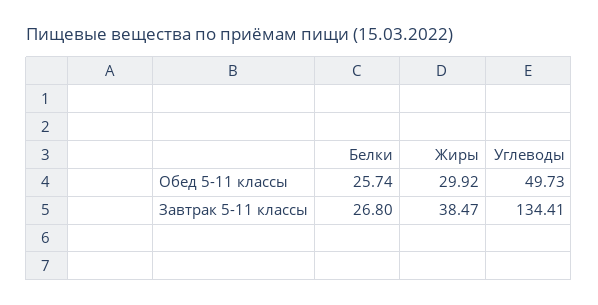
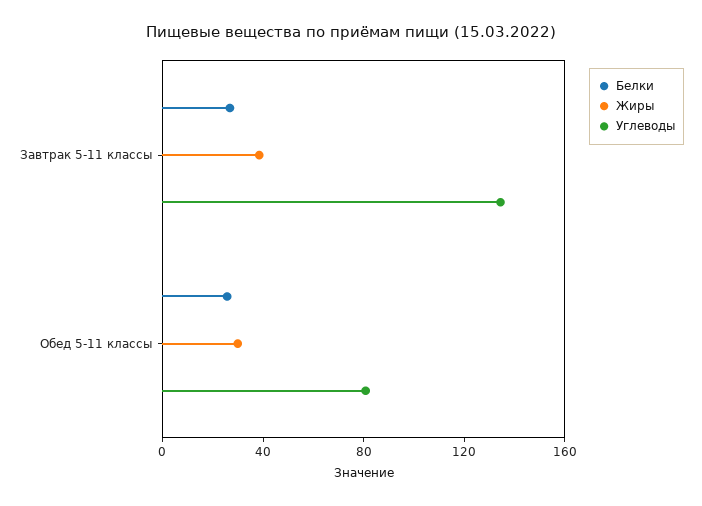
  {
    "Белки": {
      "Обед 5-11 классы": 25.74,
      "Завтрак 5-11 классы": 26.8
    },
    "Жиры": {
      "Обед 5-11 классы": 29.92,
      "Завтрак 5-11 классы": 38.47
    },
    "Углеводы": {
-     "Обед 5-11 классы": 49.73,
+     "Обед 5-11 классы": 80,
      "Завтрак 5-11 классы": 134.41
    }
  }

